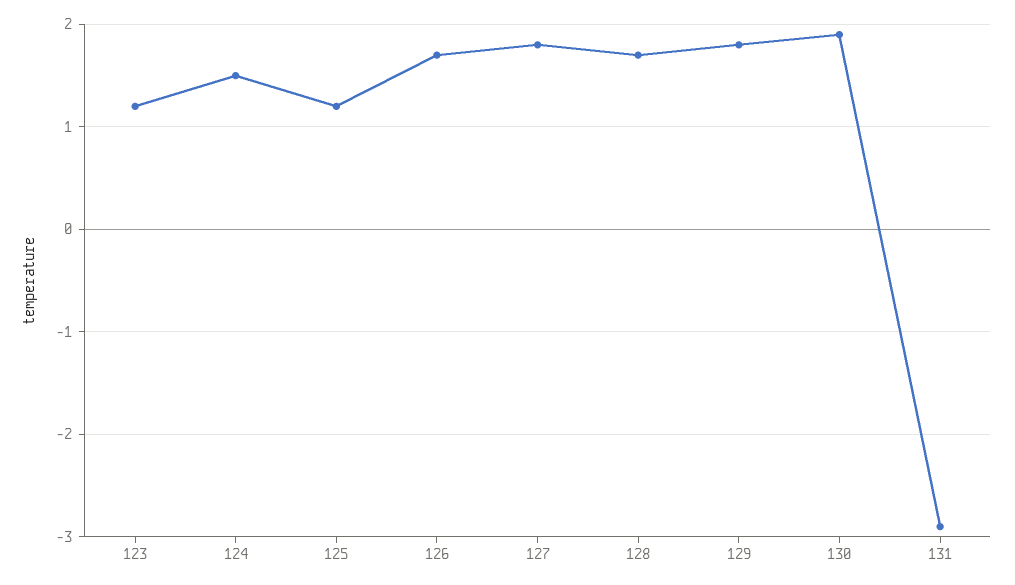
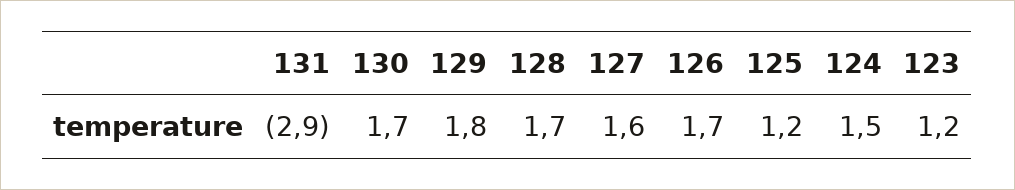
  {
    "123": 1.2,
    "124": 1.5,
    "125": 1.2,
    "126": 1.7,
-   "127": 1.8,
+   "127": 1.6,
    "128": 1.7,
    "129": 1.8,
-   "130": 1.9,
+   "130": 1.7,
    "131": -2.9
  }

